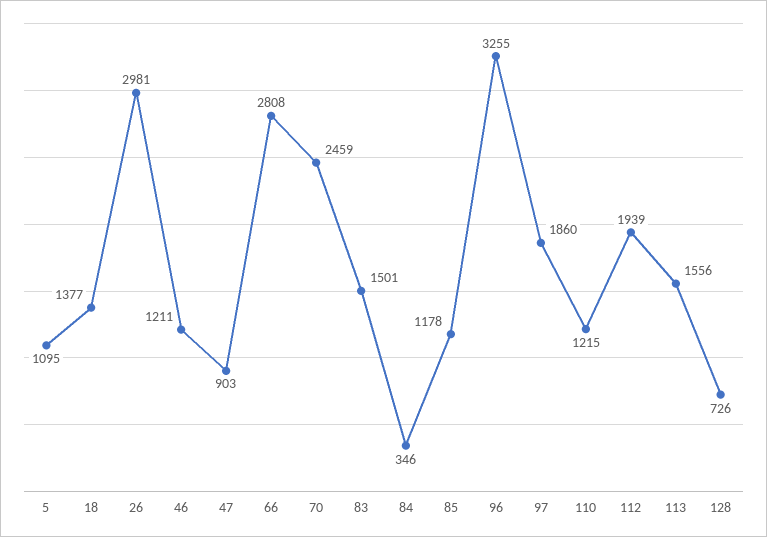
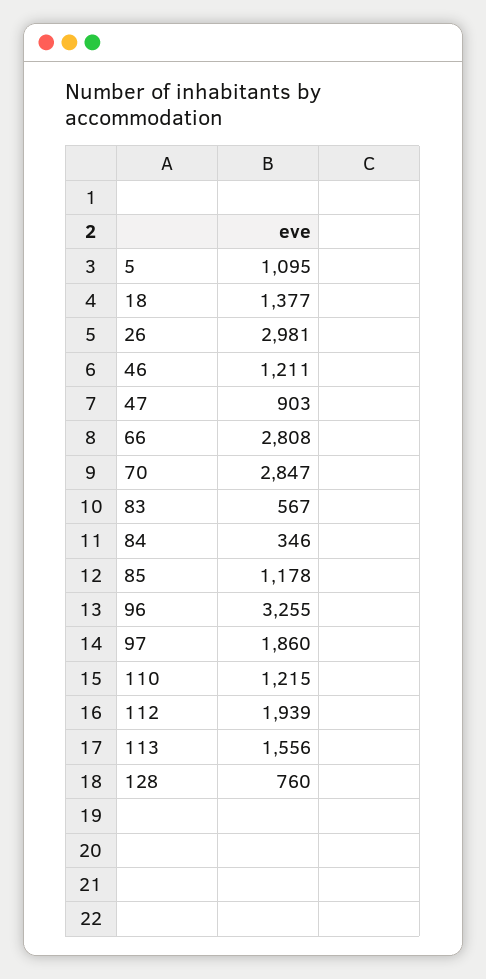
  {
    "5": 1095,
    "18": 1377,
    "26": 2981,
    "46": 1211,
    "47": 903,
    "66": 2808,
-   "70": 2459,
+   "70": 2847,
-   "83": 1501,
+   "83": 567,
    "84": 346,
    "85": 1178,
    "96": 3255,
    "97": 1860,
    "110": 1215,
    "112": 1939,
    "113": 1556,
-   "128": 726
+   "128": 760
  }

